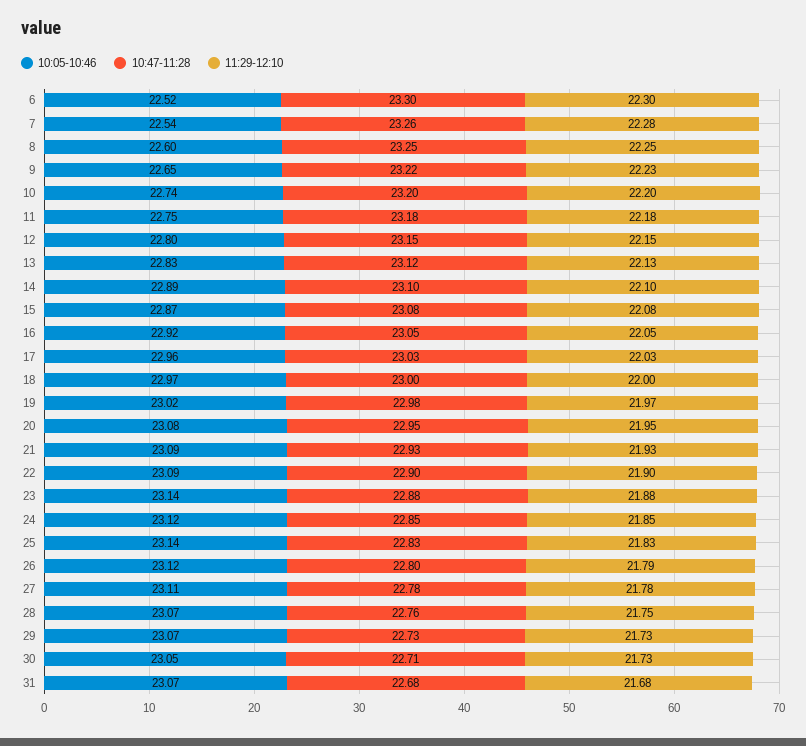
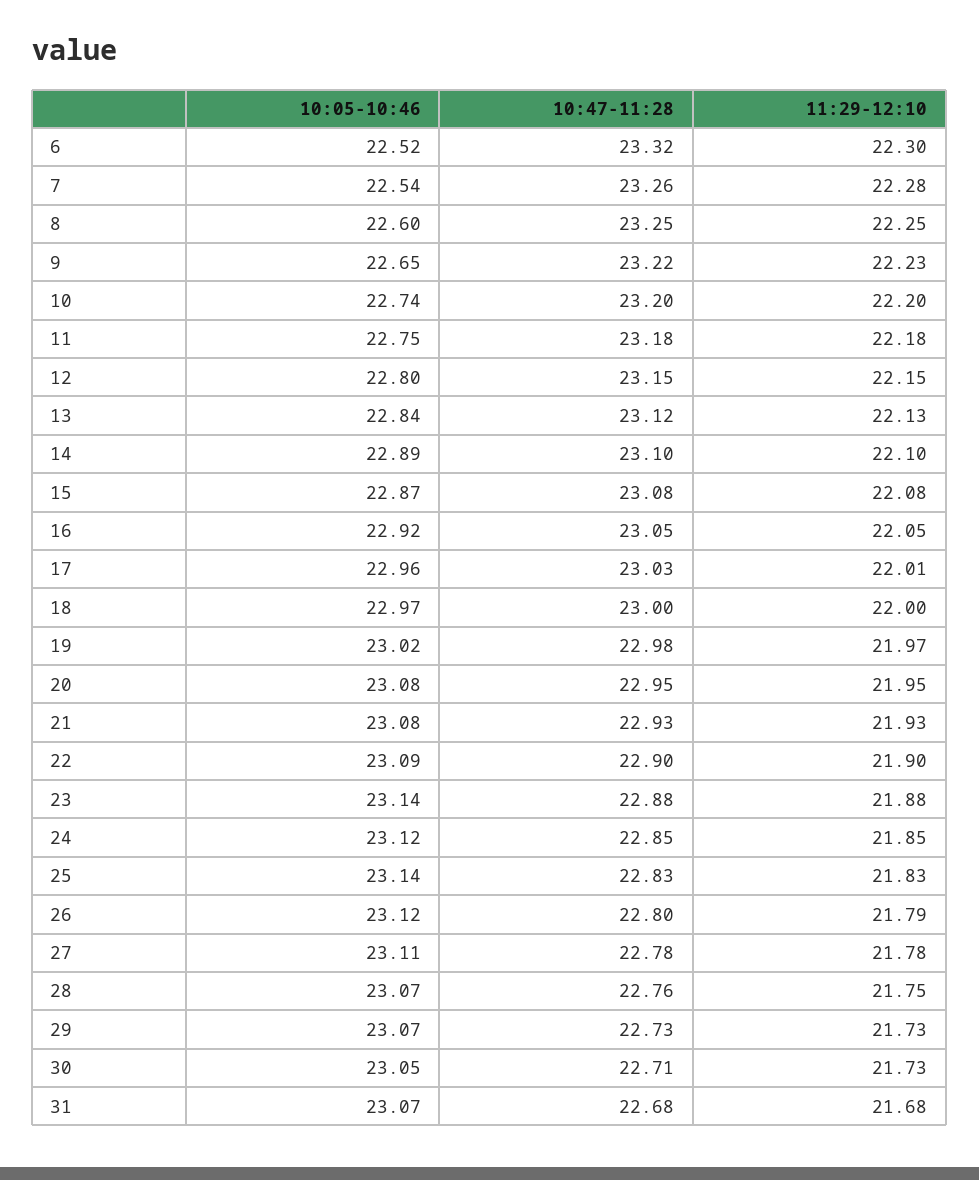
  {
    "10:05-10:46": {
      "6": 22.52,
      "7": 22.54,
      "8": 22.6,
      "9": 22.65,
      "10": 22.74,
      "11": 22.75,
      "12": 22.8,
-     "13": 22.83,
+     "13": 22.84,
      "14": 22.89,
      "15": 22.87,
      "16": 22.92,
      "17": 22.96,
      "18": 22.97,
      "19": 23.02,
      "20": 23.08,
-     "21": 23.09,
+     "21": 23.08,
      "22": 23.09,
      "23": 23.14,
      "24": 23.12,
      "25": 23.14,
      "26": 23.12,
      "27": 23.11,
      "28": 23.07,
      "29": 23.07,
      "30": 23.05,
      "31": 23.07
    },
    "10:47-11:28": {
-     "6": 23.3,
+     "6": 23.32,
      "7": 23.26,
      "8": 23.25,
      "9": 23.22,
      "10": 23.2,
      "11": 23.18,
      "12": 23.15,
      "13": 23.12,
      "14": 23.1,
      "15": 23.08,
      "16": 23.05,
      "17": 23.03,
      "18": 23,
      "19": 22.98,
      "20": 22.95,
      "21": 22.93,
      "22": 22.9,
      "23": 22.88,
      "24": 22.85,
      "25": 22.83,
      "26": 22.8,
      "27": 22.78,
      "28": 22.76,
      "29": 22.73,
      "30": 22.71,
      "31": 22.68
    },
    "11:29-12:10": {
      "6": 22.3,
      "7": 22.28,
      "8": 22.25,
      "9": 22.23,
      "10": 22.2,
      "11": 22.18,
      "12": 22.15,
      "13": 22.13,
      "14": 22.1,
      "15": 22.08,
      "16": 22.05,
-     "17": 22.03,
+     "17": 22.01,
      "18": 22,
      "19": 21.97,
      "20": 21.95,
      "21": 21.93,
      "22": 21.9,
      "23": 21.88,
      "24": 21.85,
      "25": 21.83,
      "26": 21.79,
      "27": 21.78,
      "28": 21.75,
      "29": 21.73,
      "30": 21.73,
      "31": 21.68
    }
  }

